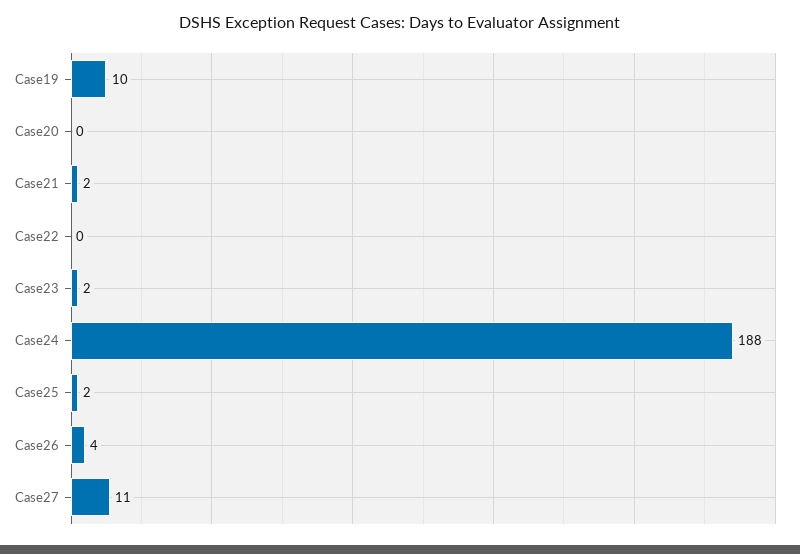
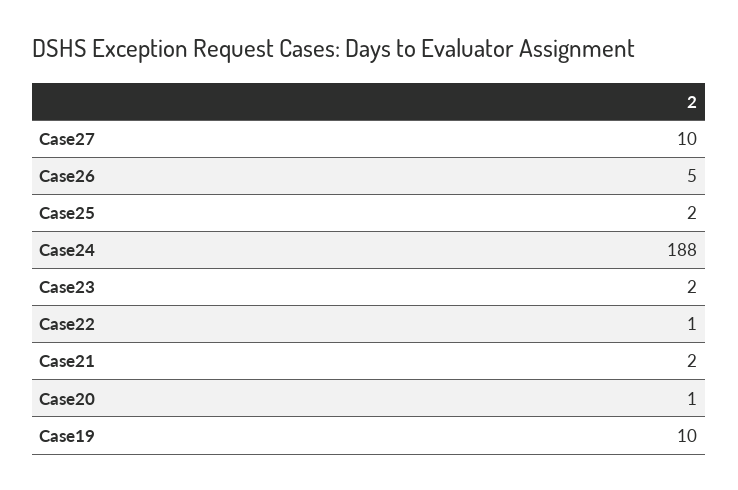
  {
    "Case19": 10,
-   "Case20": 0,
+   "Case20": 1,
    "Case21": 2,
-   "Case22": 0,
+   "Case22": 1,
    "Case23": 2,
    "Case24": 188,
    "Case25": 2,
-   "Case26": 4,
+   "Case26": 5,
-   "Case27": 11
+   "Case27": 10
  }

